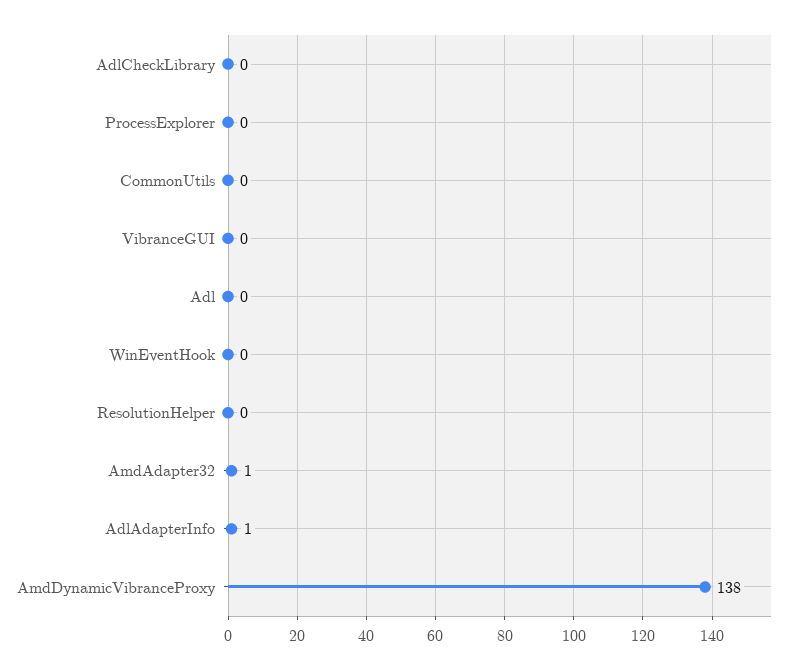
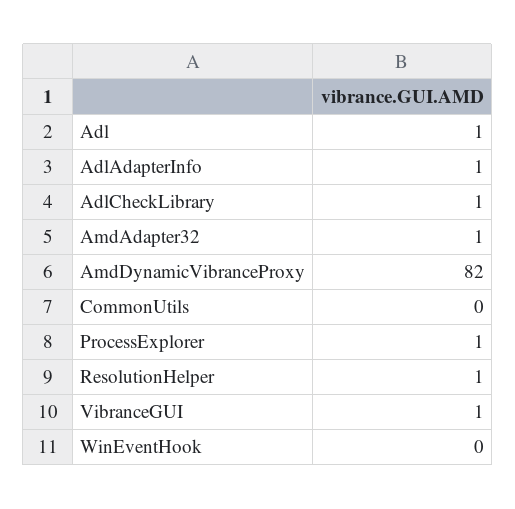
  {
-   "AdlCheckLibrary": 0,
+   "AdlCheckLibrary": 1,
-   "ProcessExplorer": 0,
+   "ProcessExplorer": 1,
    "CommonUtils": 0,
-   "VibranceGUI": 0,
+   "VibranceGUI": 1,
-   "Adl": 0,
+   "Adl": 1,
    "WinEventHook": 0,
-   "ResolutionHelper": 0,
+   "ResolutionHelper": 1,
    "AmdAdapter32": 1,
    "AdlAdapterInfo": 1,
-   "AmdDynamicVibranceProxy": 138
+   "AmdDynamicVibranceProxy": 82
  }

